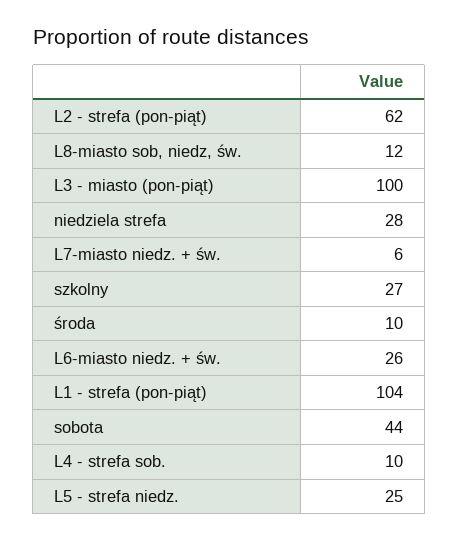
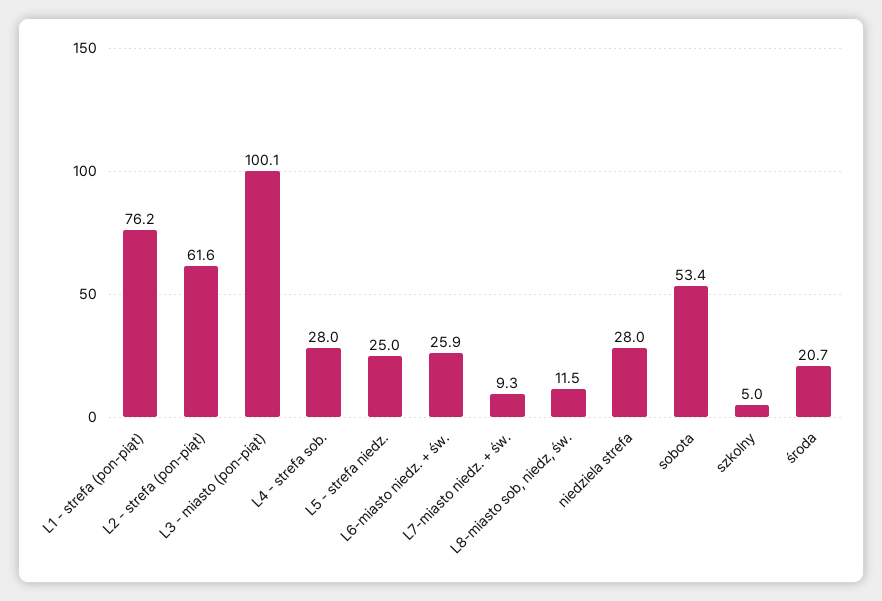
  {
    "L2 - strefa (pon-piąt)": 61.6,
    "L8-miasto sob, niedz, św.": 11.5,
    "L3 - miasto (pon-piąt)": 100.1,
    "niedziela strefa": 28,
-   "L7-miasto niedz. + św.": 6,
+   "L7-miasto niedz. + św.": 9.3,
-   "szkolny": 27,
+   "szkolny": 5,
-   "środa": 10,
+   "środa": 20.7,
    "L6-miasto niedz. + św.": 25.9,
-   "L1 - strefa (pon-piąt)": 104,
+   "L1 - strefa (pon-piąt)": 76.2,
-   "sobota": 44,
+   "sobota": 53.4,
-   "L4 - strefa sob.": 10,
+   "L4 - strefa sob.": 28,
    "L5 - strefa niedz.": 25
  }

